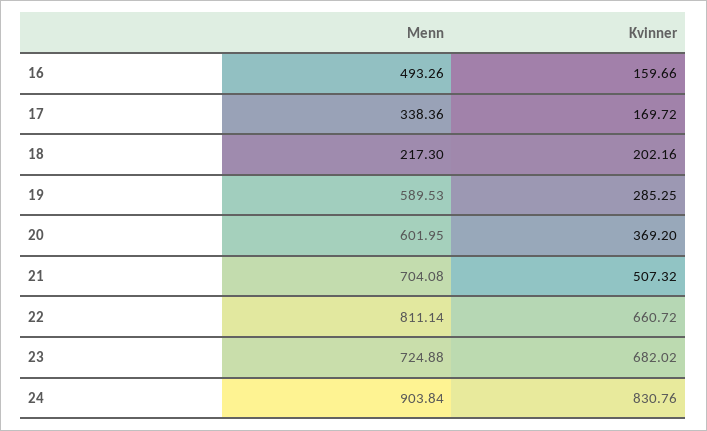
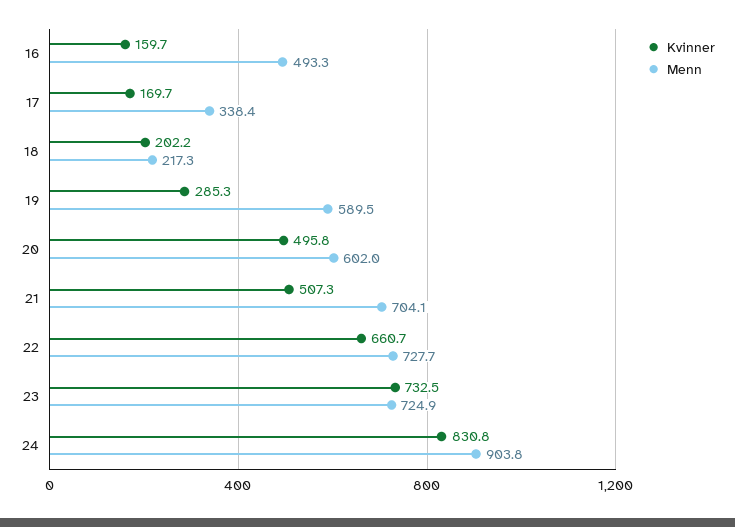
  {
    "Menn": {
      "16": 493.26,
      "17": 338.36,
      "18": 217.3,
      "19": 589.53,
      "20": 601.95,
      "21": 704.08,
-     "22": 811.14,
+     "22": 727.7,
      "23": 724.88,
      "24": 903.84
    },
    "Kvinner": {
      "16": 159.66,
      "17": 169.72,
      "18": 202.16,
      "19": 285.25,
-     "20": 369.2,
+     "20": 495.8,
      "21": 507.32,
      "22": 660.72,
-     "23": 682.02,
+     "23": 732.5,
      "24": 830.76
    }
  }

